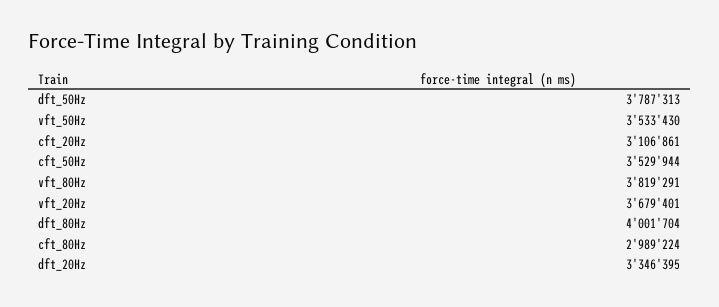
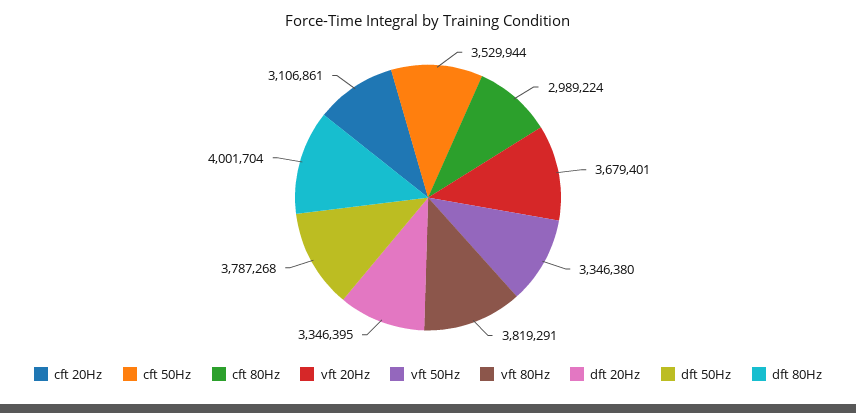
  {
-   "dft_50Hz": 3787313,
+   "dft_50Hz": 3787268,
-   "vft_50Hz": 3533430,
+   "vft_50Hz": 3346380,
    "cft_20Hz": 3106861,
    "cft_50Hz": 3529944,
    "vft_80Hz": 3819291,
    "vft_20Hz": 3679401,
    "dft_80Hz": 4001704,
    "cft_80Hz": 2989224,
    "dft_20Hz": 3346395
  }

